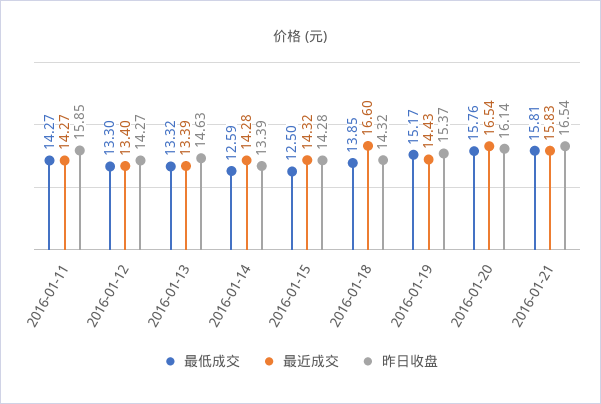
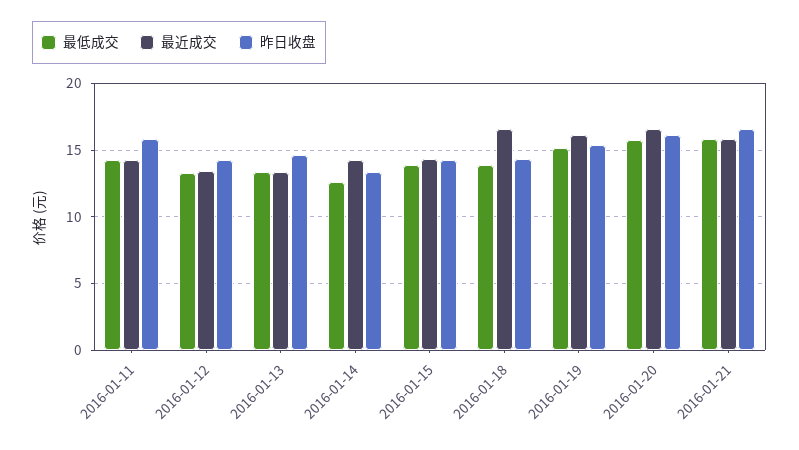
  {
    "最低成交": {
      "2016-01-11": 14.27,
      "2016-01-12": 13.3,
      "2016-01-13": 13.32,
      "2016-01-14": 12.59,
-     "2016-01-15": 12.5,
+     "2016-01-15": 14,
      "2016-01-18": 13.85,
      "2016-01-19": 15.17,
      "2016-01-20": 15.76,
      "2016-01-21": 15.81
    },
    "最近成交": {
      "2016-01-11": 14.27,
      "2016-01-12": 13.4,
      "2016-01-13": 13.39,
      "2016-01-14": 14.28,
      "2016-01-15": 14.32,
      "2016-01-18": 16.6,
-     "2016-01-19": 14.43,
+     "2016-01-19": 16,
      "2016-01-20": 16.54,
      "2016-01-21": 15.83
    },
    "昨日收盘": {
      "2016-01-11": 15.85,
      "2016-01-12": 14.27,
      "2016-01-13": 14.63,
      "2016-01-14": 13.39,
      "2016-01-15": 14.28,
      "2016-01-18": 14.32,
      "2016-01-19": 15.37,
      "2016-01-20": 16.14,
      "2016-01-21": 16.54
    }
  }

